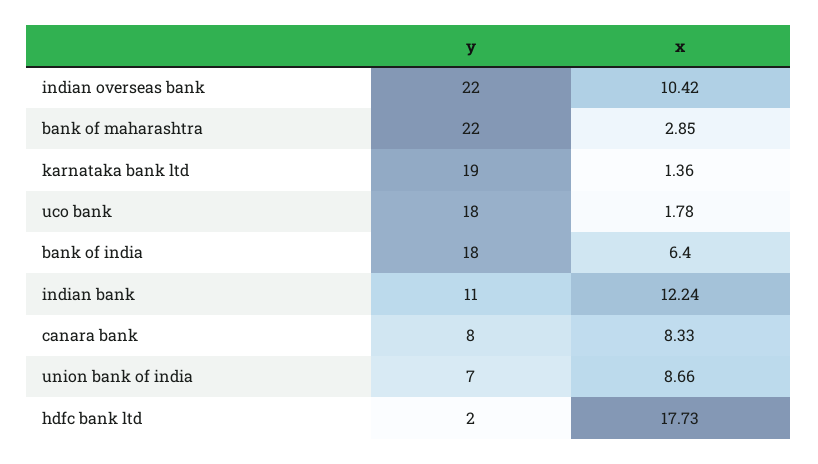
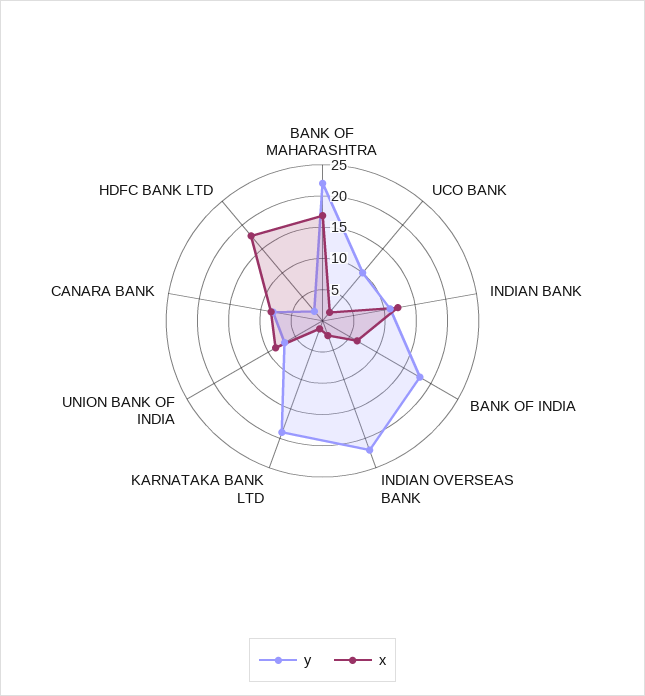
  {
    "y": {
      "indian overseas bank": 22,
      "bank of maharashtra": 22,
      "karnataka bank ltd": 19,
-     "uco bank": 18,
+     "uco bank": 10,
      "bank of india": 18,
      "indian bank": 11,
      "canara bank": 8,
      "union bank of india": 7,
      "hdfc bank ltd": 2
    },
    "x": {
-     "indian overseas bank": 10.42,
+     "indian overseas bank": 2.5,
-     "bank of maharashtra": 2.85,
+     "bank of maharashtra": 17.5,
      "karnataka bank ltd": 1.36,
      "uco bank": 1.78,
      "bank of india": 6.4,
      "indian bank": 12.24,
      "canara bank": 8.33,
      "union bank of india": 8.66,
      "hdfc bank ltd": 17.73
    }
  }

